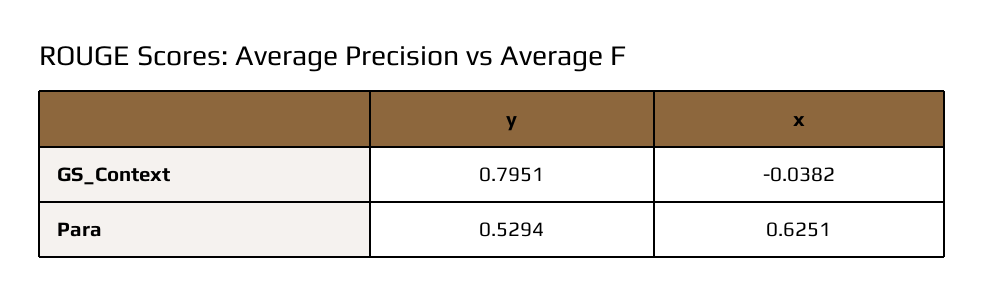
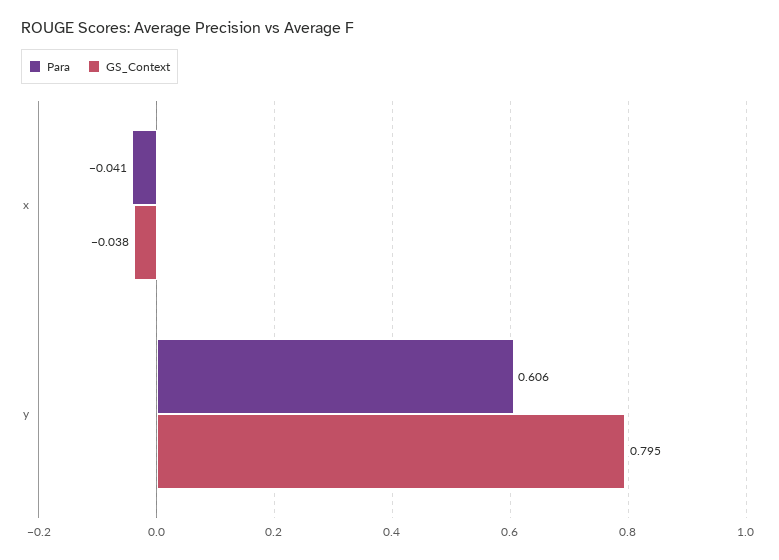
  {
    "GS_Context": {
      "y": 0.7951,
      "x": -0.0382
    },
    "Para": {
-     "y": 0.5294,
+     "y": 0.606,
-     "x": 0.6251
+     "x": -0.041
    }
  }

